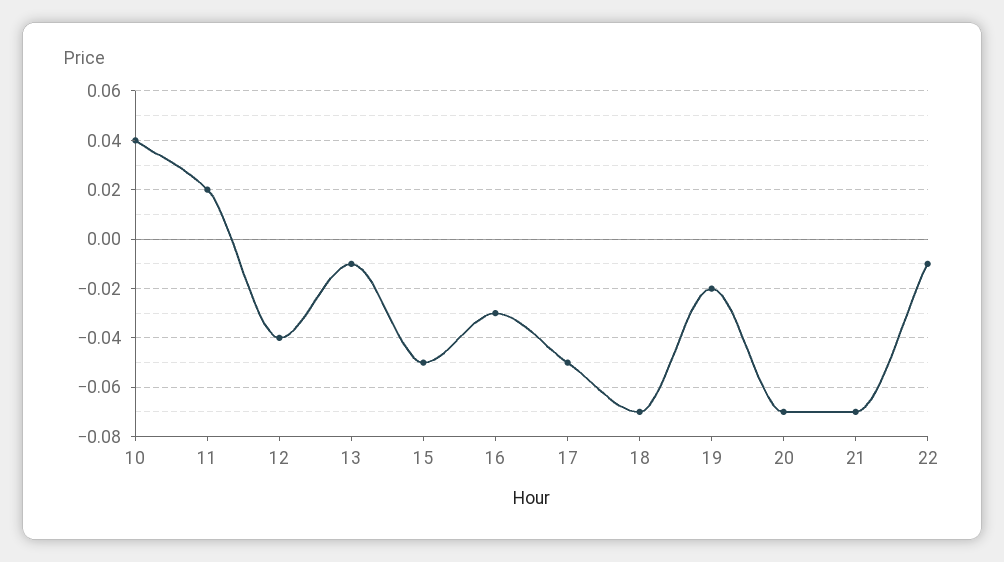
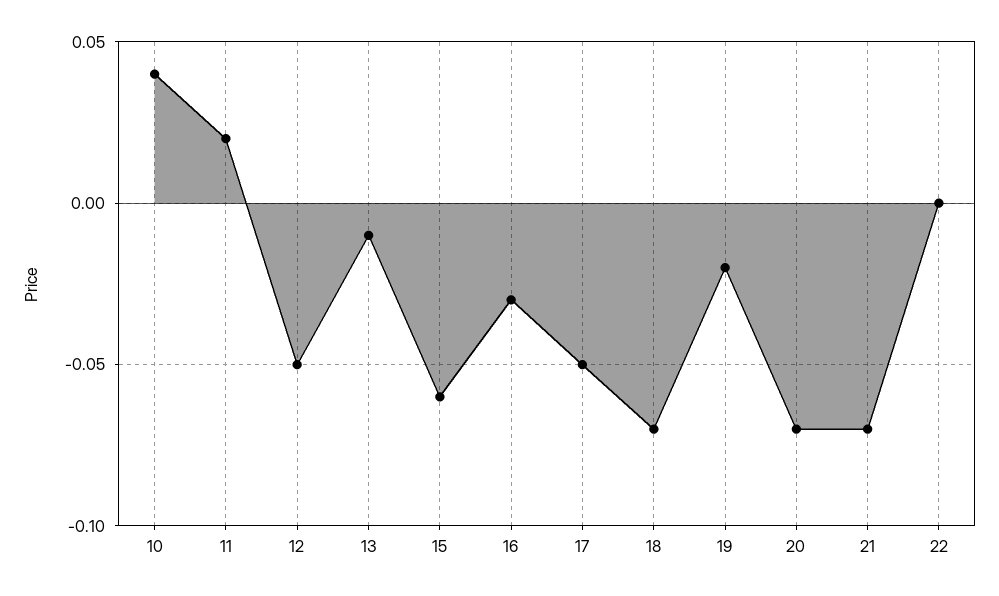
  {
    "10": 0.04,
    "11": 0.02,
-   "12": -0.04,
+   "12": -0.05,
    "13": -0.01,
-   "15": -0.05,
+   "15": -0.06,
    "16": -0.03,
    "17": -0.05,
    "18": -0.07,
    "19": -0.02,
    "20": -0.07,
    "21": -0.07,
-   "22": -0.01
+   "22": 0
  }

